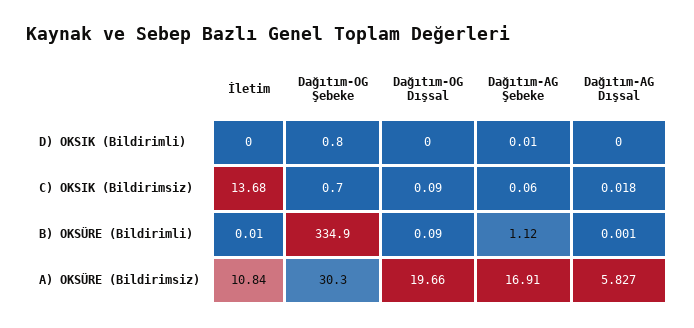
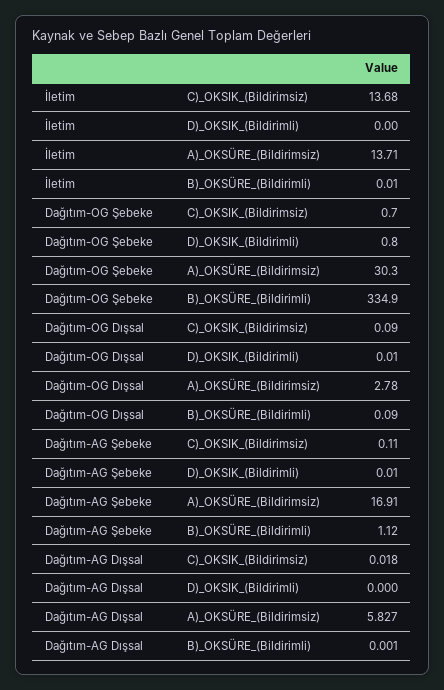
  {
    "İletim": {
      "D) OKSIK (Bildirimli)": 0,
      "C) OKSIK (Bildirimsiz)": 13.68,
      "B) OKSÜRE (Bildirimli)": 0.01,
-     "A) OKSÜRE (Bildirimsiz)": 10.84
+     "A) OKSÜRE (Bildirimsiz)": 13.71
    },
    "Dağıtım-OG Şebeke": {
      "D) OKSIK (Bildirimli)": 0.8,
      "C) OKSIK (Bildirimsiz)": 0.7,
      "B) OKSÜRE (Bildirimli)": 334.9,
      "A) OKSÜRE (Bildirimsiz)": 30.3
    },
    "Dağıtım-OG Dışsal": {
-     "D) OKSIK (Bildirimli)": 0,
+     "D) OKSIK (Bildirimli)": 0.01,
      "C) OKSIK (Bildirimsiz)": 0.09,
      "B) OKSÜRE (Bildirimli)": 0.09,
-     "A) OKSÜRE (Bildirimsiz)": 19.66
+     "A) OKSÜRE (Bildirimsiz)": 2.78
    },
    "Dağıtım-AG Şebeke": {
      "D) OKSIK (Bildirimli)": 0.01,
-     "C) OKSIK (Bildirimsiz)": 0.06,
+     "C) OKSIK (Bildirimsiz)": 0.11,
      "B) OKSÜRE (Bildirimli)": 1.12,
      "A) OKSÜRE (Bildirimsiz)": 16.91
    },
    "Dağıtım-AG Dışsal": {
      "D) OKSIK (Bildirimli)": 0,
      "C) OKSIK (Bildirimsiz)": 0.018,
      "B) OKSÜRE (Bildirimli)": 0.001,
      "A) OKSÜRE (Bildirimsiz)": 5.827
    }
  }

